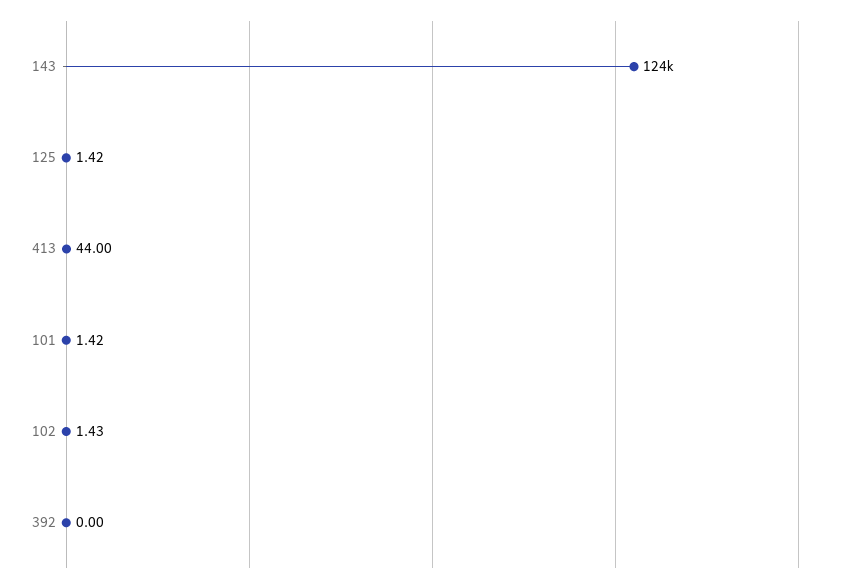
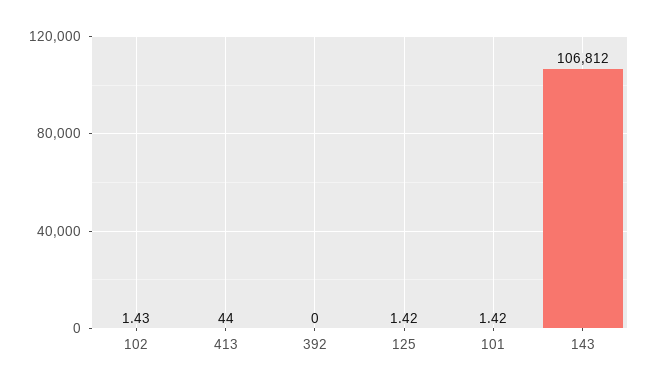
  {
-   "143": 124000,
+   "143": 106812,
    "125": 1.42,
    "413": 44,
    "101": 1.42,
    "102": 1.43,
    "392": 0
  }

